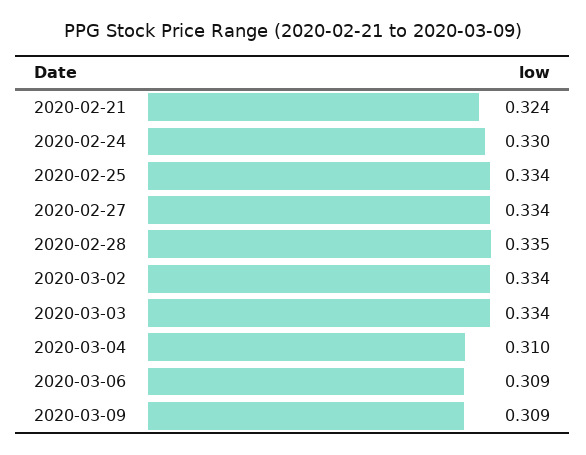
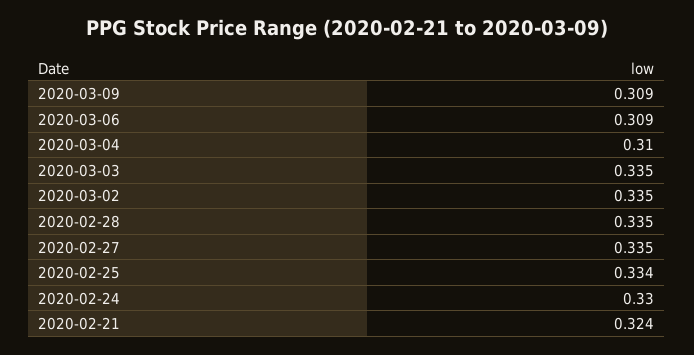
  {
    "2020-02-21": 0.324,
    "2020-02-24": 0.33,
    "2020-02-25": 0.334,
-   "2020-02-27": 0.334,
+   "2020-02-27": 0.335,
    "2020-02-28": 0.335,
-   "2020-03-02": 0.334,
+   "2020-03-02": 0.335,
-   "2020-03-03": 0.334,
+   "2020-03-03": 0.335,
    "2020-03-04": 0.31,
    "2020-03-06": 0.309,
    "2020-03-09": 0.309
  }

